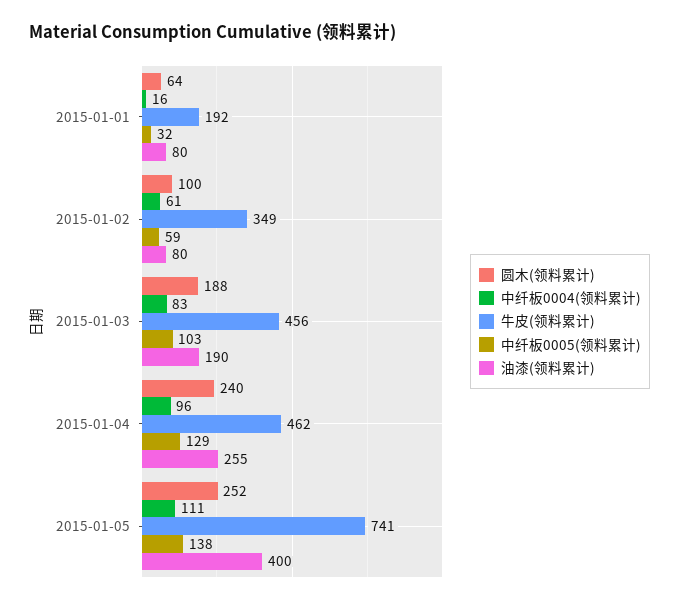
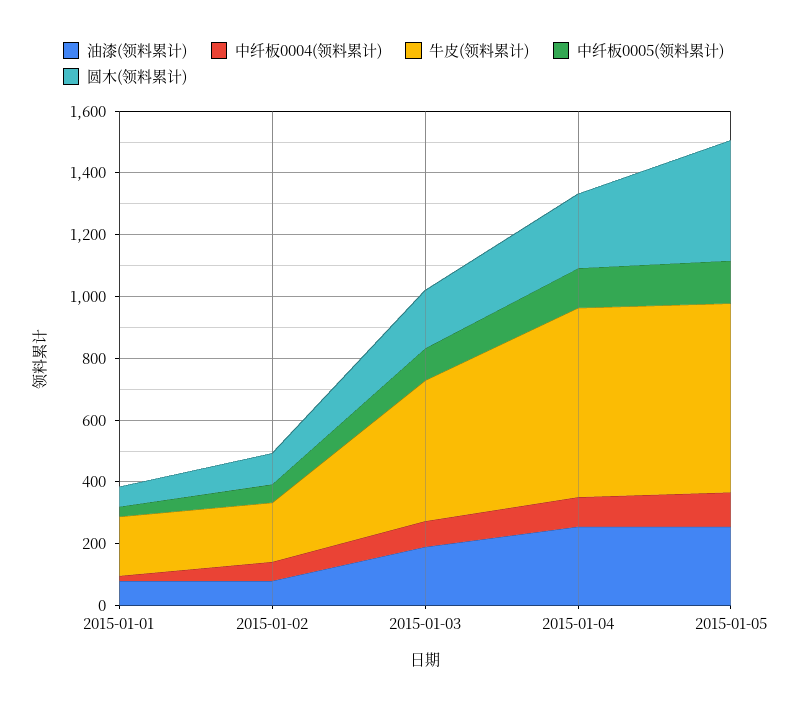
  {
    "圆木(领料累计)": {
      "2015-01-01": 64,
      "2015-01-02": 100,
      "2015-01-03": 188,
      "2015-01-04": 240,
-     "2015-01-05": 252
+     "2015-01-05": 400
    },
    "中纤板0004(领料累计)": {
      "2015-01-01": 16,
      "2015-01-02": 61,
      "2015-01-03": 83,
      "2015-01-04": 96,
      "2015-01-05": 111
    },
    "牛皮(领料累计)": {
      "2015-01-01": 192,
-     "2015-01-02": 349,
+     "2015-01-02": 200,
      "2015-01-03": 456,
-     "2015-01-04": 462,
+     "2015-01-04": 600,
-     "2015-01-05": 741
+     "2015-01-05": 600
    },
    "中纤板0005(领料累计)": {
      "2015-01-01": 32,
      "2015-01-02": 59,
      "2015-01-03": 103,
      "2015-01-04": 129,
      "2015-01-05": 138
    },
    "油漆(领料累计)": {
      "2015-01-01": 80,
      "2015-01-02": 80,
      "2015-01-03": 190,
      "2015-01-04": 255,
-     "2015-01-05": 400
+     "2015-01-05": 250
    }
  }

